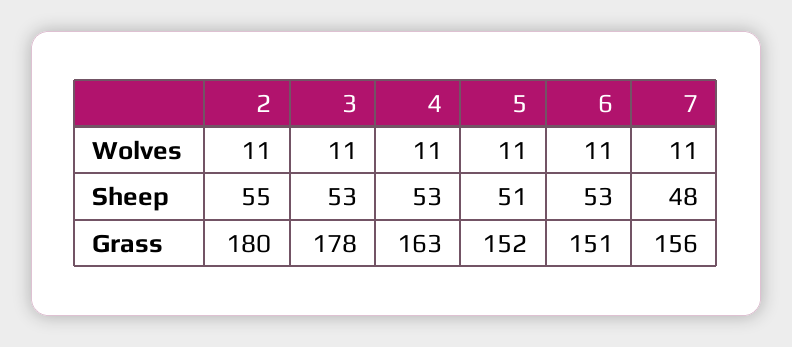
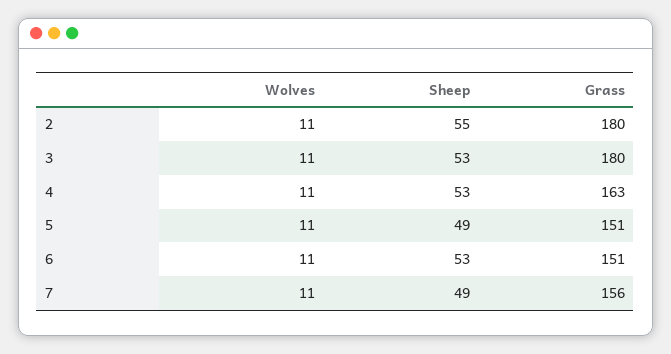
  {
    "2": {
      "Wolves": 11,
      "Sheep": 55,
      "Grass": 180
    },
    "3": {
      "Wolves": 11,
      "Sheep": 53,
-     "Grass": 178
+     "Grass": 180
    },
    "4": {
      "Wolves": 11,
      "Sheep": 53,
      "Grass": 163
    },
    "5": {
      "Wolves": 11,
-     "Sheep": 51,
+     "Sheep": 49,
-     "Grass": 152
+     "Grass": 151
    },
    "6": {
      "Wolves": 11,
      "Sheep": 53,
      "Grass": 151
    },
    "7": {
      "Wolves": 11,
-     "Sheep": 48,
+     "Sheep": 49,
      "Grass": 156
    }
  }

